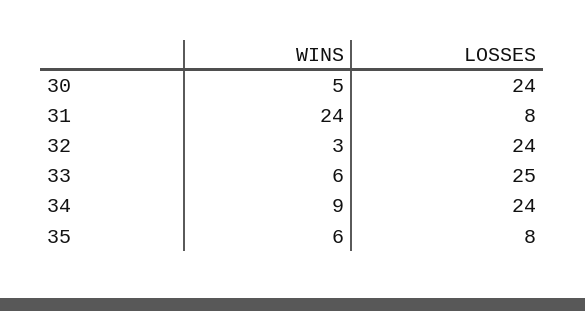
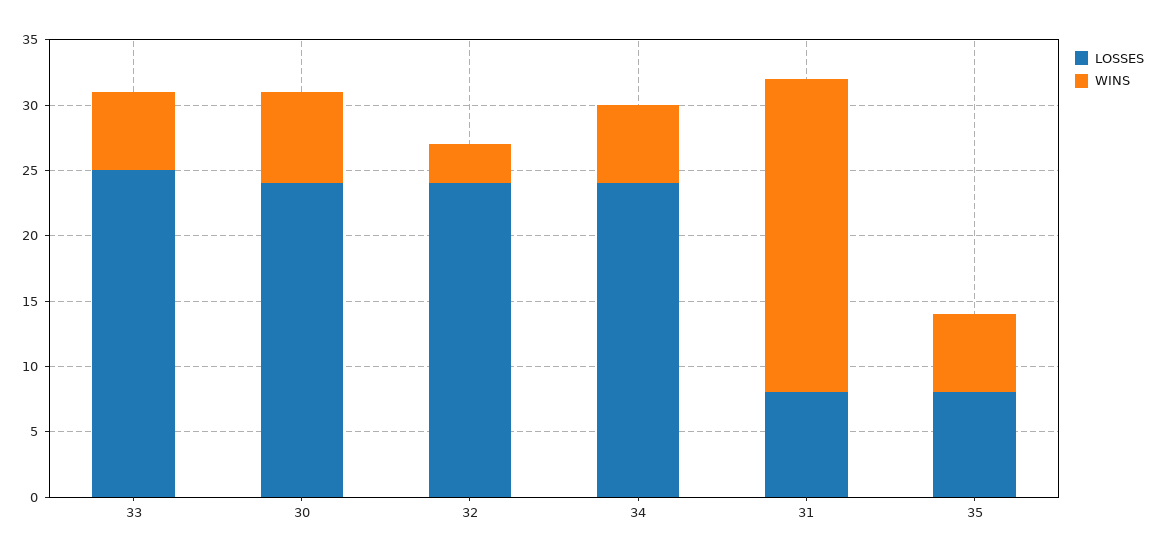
  {
    "WINS": {
-     "30": 5,
+     "30": 7,
      "31": 24,
      "32": 3,
      "33": 6,
-     "34": 9,
+     "34": 6,
      "35": 6
    },
    "LOSSES": {
      "30": 24,
      "31": 8,
      "32": 24,
      "33": 25,
      "34": 24,
      "35": 8
    }
  }

